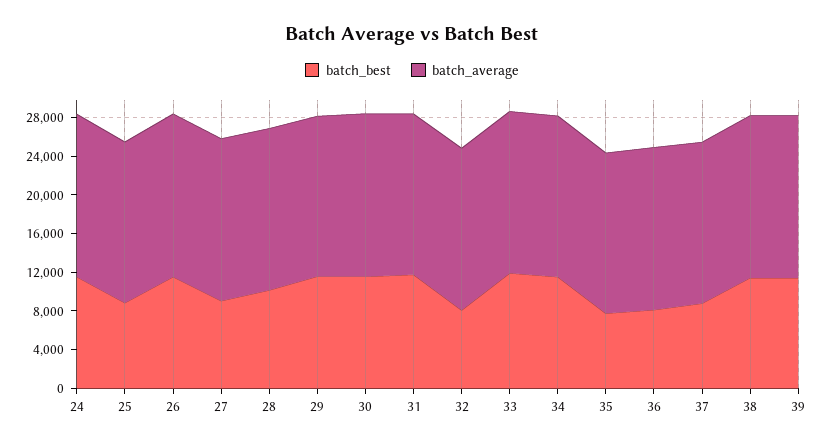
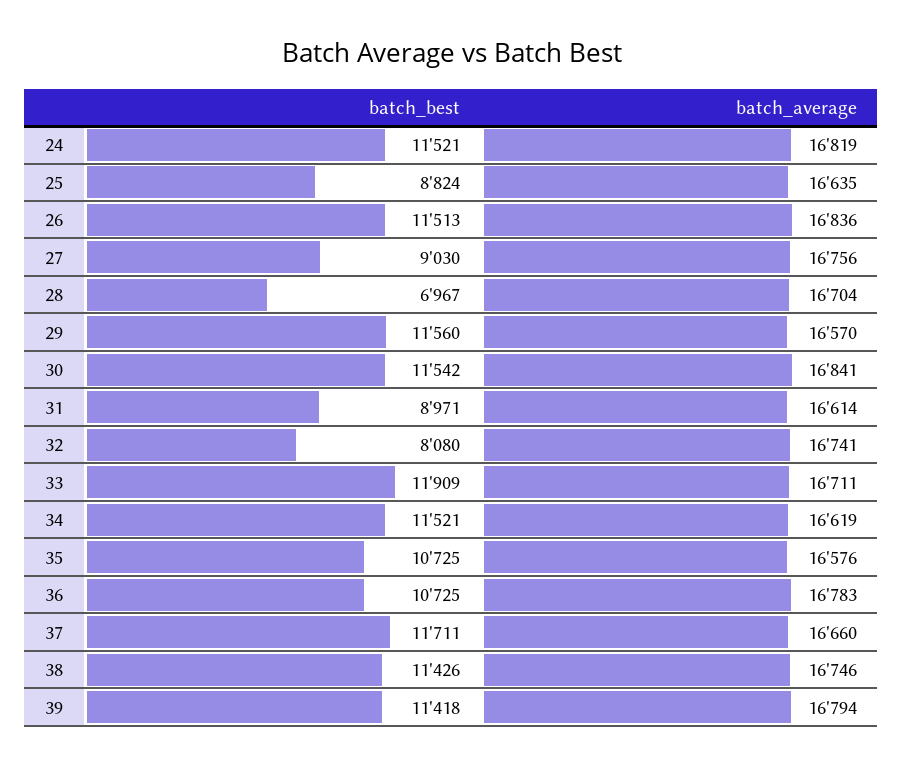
  {
    "batch_best": {
      "24": 11521,
      "25": 8824,
      "26": 11513,
      "27": 9030,
-     "28": 10000,
+     "28": 6967,
      "29": 11560,
      "30": 11542,
-     "31": 12000,
+     "31": 8971,
      "32": 8080,
      "33": 11909,
      "34": 11521,
-     "35": 8000,
+     "35": 10725,
-     "36": 8000,
+     "36": 10725,
-     "37": 9000,
+     "37": 11711,
      "38": 11426,
      "39": 11418
    },
    "batch_average": {
      "24": 16819,
      "25": 16635,
      "26": 16836,
      "27": 16756,
      "28": 16704,
      "29": 16570,
      "30": 16841,
      "31": 16614,
      "32": 16741,
      "33": 16711,
      "34": 16619,
      "35": 16576,
      "36": 16783,
      "37": 16660,
      "38": 16746,
      "39": 16794
    }
  }

